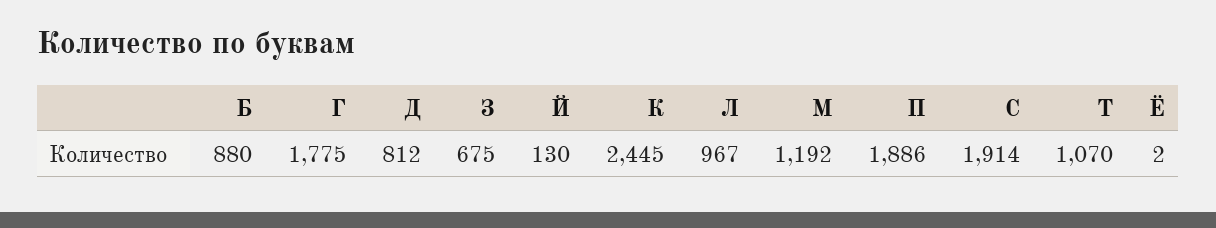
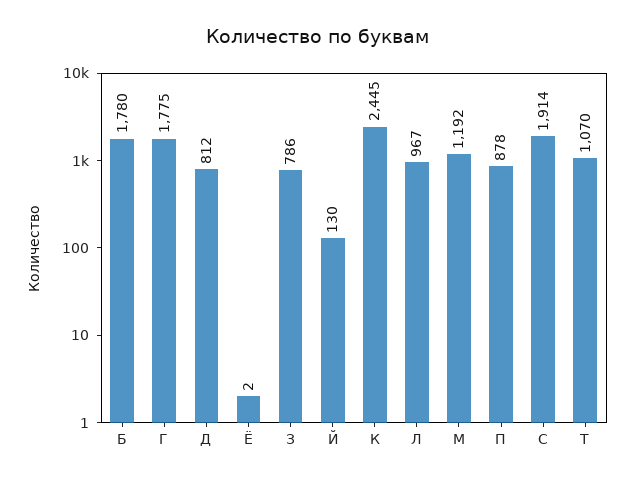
  {
-   "Б": 880,
+   "Б": 1780,
    "Г": 1775,
    "Д": 812,
-   "З": 675,
+   "З": 786,
    "Й": 130,
    "К": 2445,
    "Л": 967,
    "М": 1192,
-   "П": 1886,
+   "П": 878,
    "С": 1914,
    "Т": 1070,
    "Ё": 2
  }

